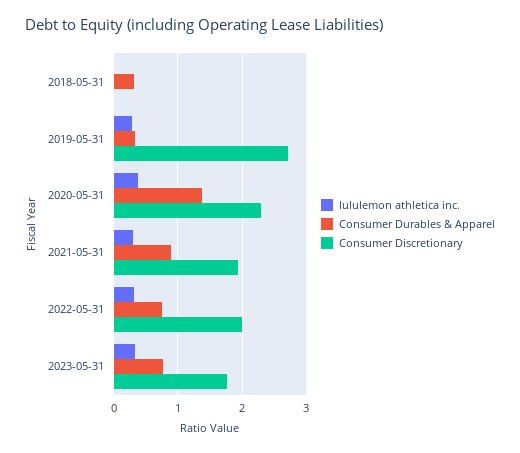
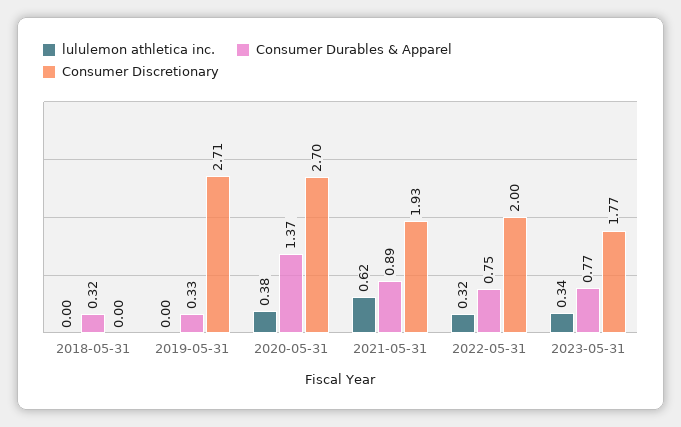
  {
    "lululemon athletica inc.": {
      "2018-05-31": 0,
-     "2019-05-31": 0.3,
+     "2019-05-31": 0,
      "2020-05-31": 0.38,
-     "2021-05-31": 0.3,
+     "2021-05-31": 0.62,
      "2022-05-31": 0.32,
      "2023-05-31": 0.34
    },
    "Consumer Durables & Apparel": {
      "2018-05-31": 0.32,
      "2019-05-31": 0.33,
      "2020-05-31": 1.37,
      "2021-05-31": 0.89,
      "2022-05-31": 0.75,
      "2023-05-31": 0.77
    },
    "Consumer Discretionary": {
      "2018-05-31": 0,
      "2019-05-31": 2.71,
-     "2020-05-31": 2.3,
+     "2020-05-31": 2.7,
      "2021-05-31": 1.93,
      "2022-05-31": 2,
      "2023-05-31": 1.77
    }
  }

